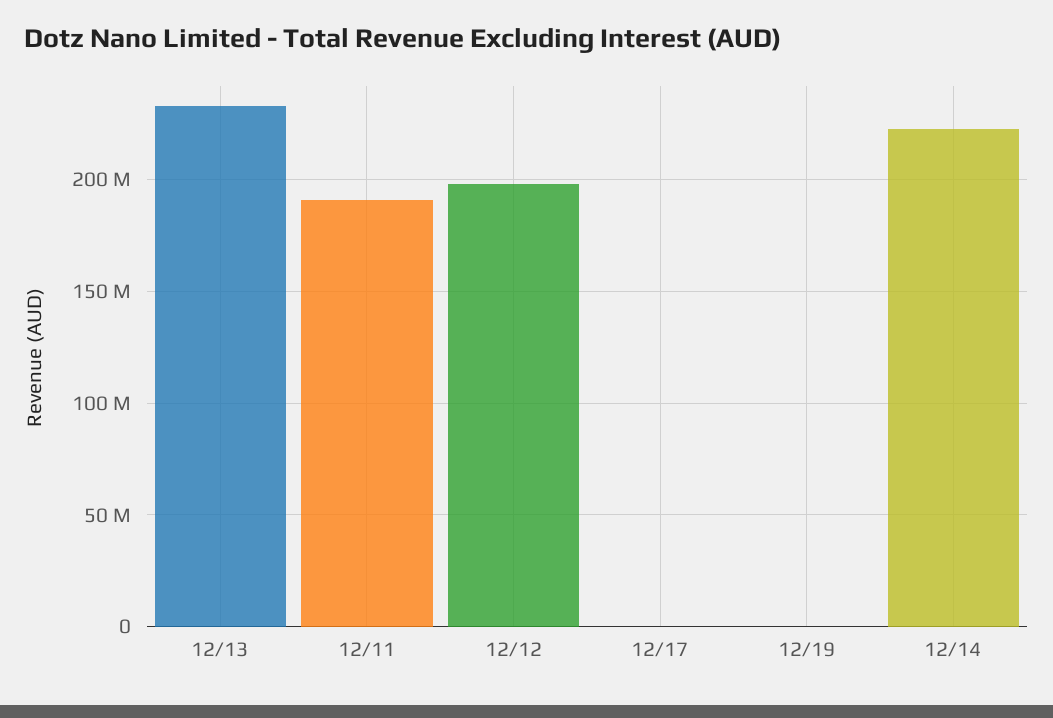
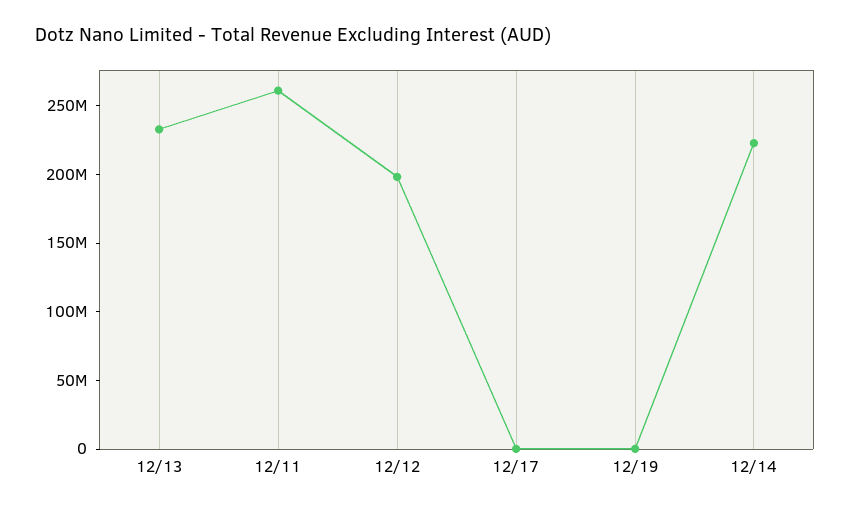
  {
    "12/13": 235000000,
-   "12/11": 190000000,
+   "12/11": 260000000,
    "12/12": 200000000,
    "12/17": 0,
    "12/19": 0,
    "12/14": 225000000
  }

